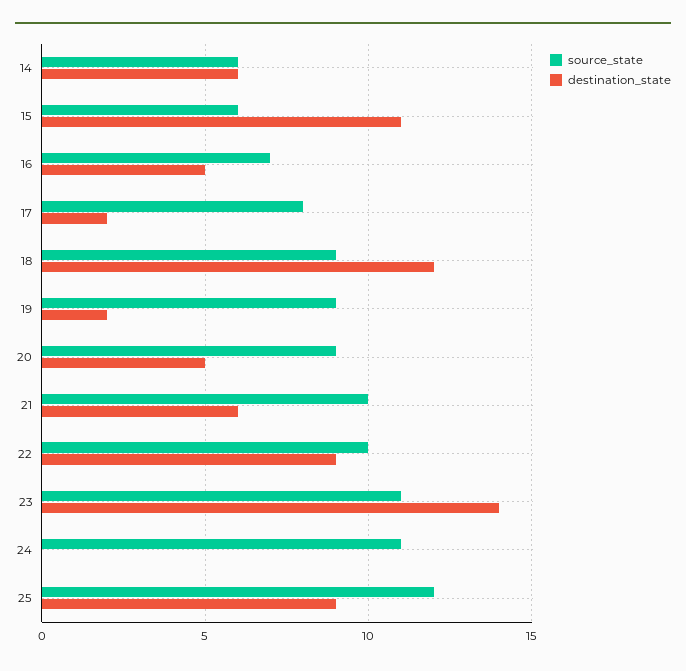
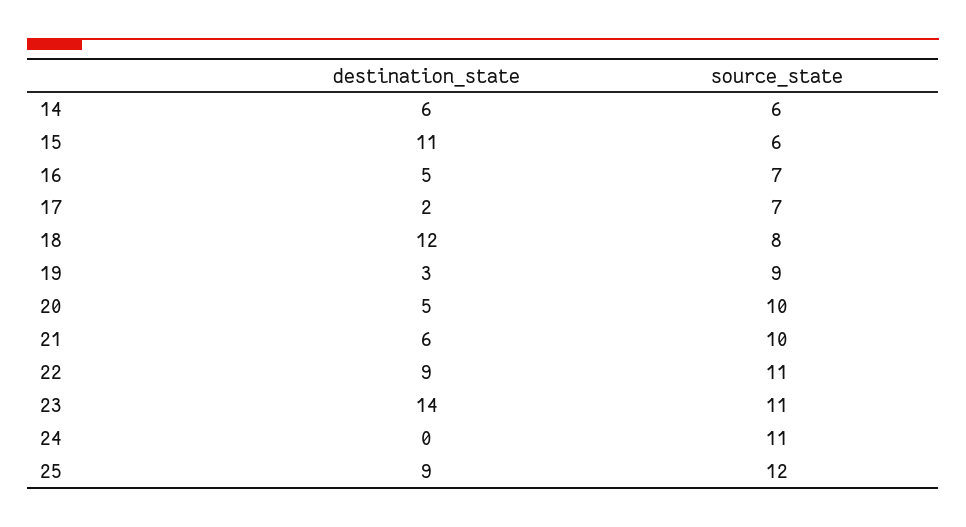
  {
    "source_state": {
      "14": 6,
      "15": 6,
      "16": 7,
-     "17": 8,
+     "17": 7,
-     "18": 9,
+     "18": 8,
      "19": 9,
-     "20": 9,
+     "20": 10,
      "21": 10,
-     "22": 10,
+     "22": 11,
      "23": 11,
      "24": 11,
      "25": 12
    },
    "destination_state": {
      "14": 6,
      "15": 11,
      "16": 5,
      "17": 2,
      "18": 12,
-     "19": 2,
+     "19": 3,
      "20": 5,
      "21": 6,
      "22": 9,
      "23": 14,
      "24": 0,
      "25": 9
    }
  }

